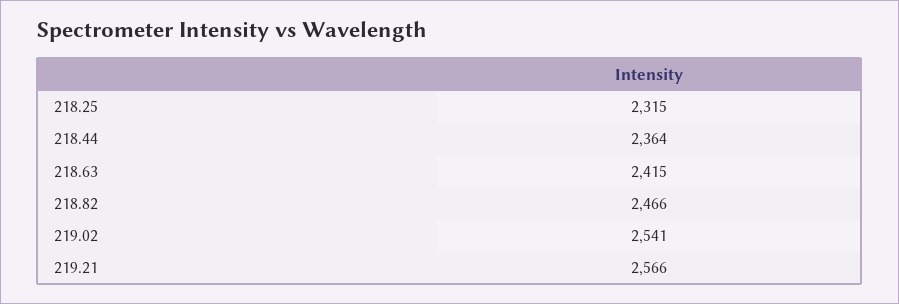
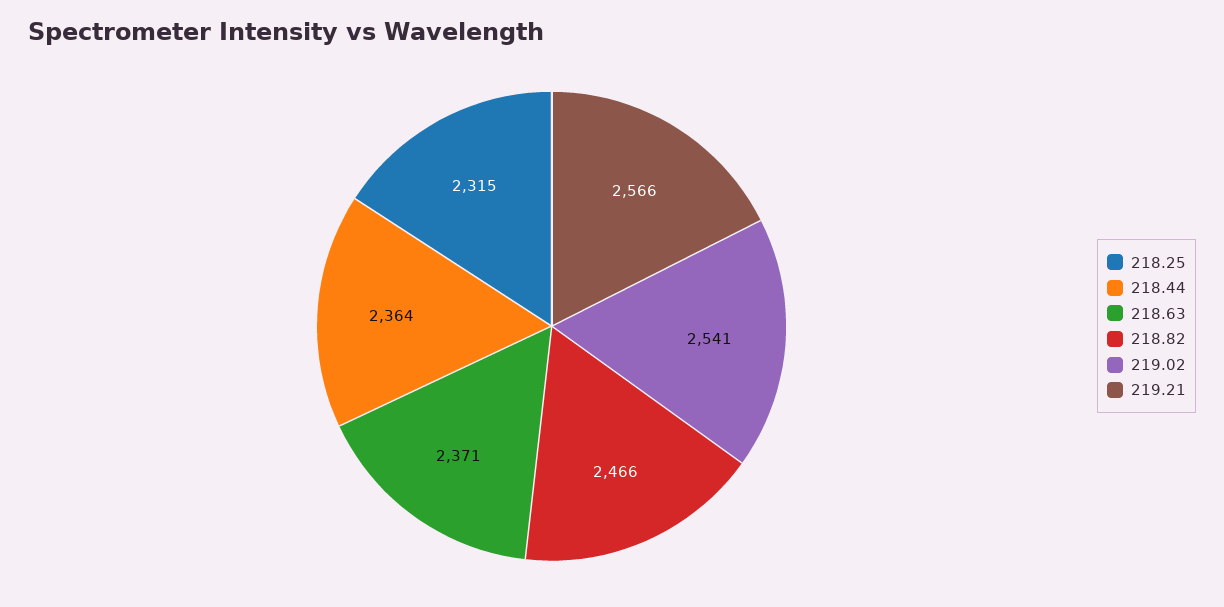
  {
    "218.25": 2315,
    "218.44": 2364,
-   "218.63": 2415,
+   "218.63": 2371,
    "218.82": 2466,
    "219.02": 2541,
    "219.21": 2566
  }

